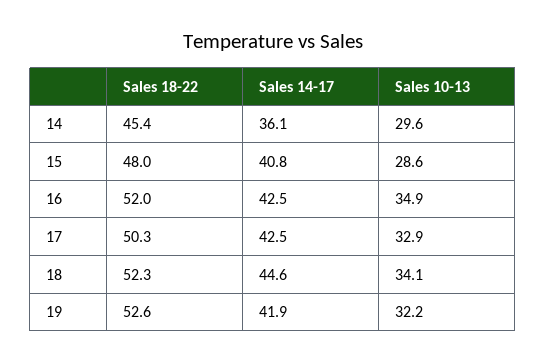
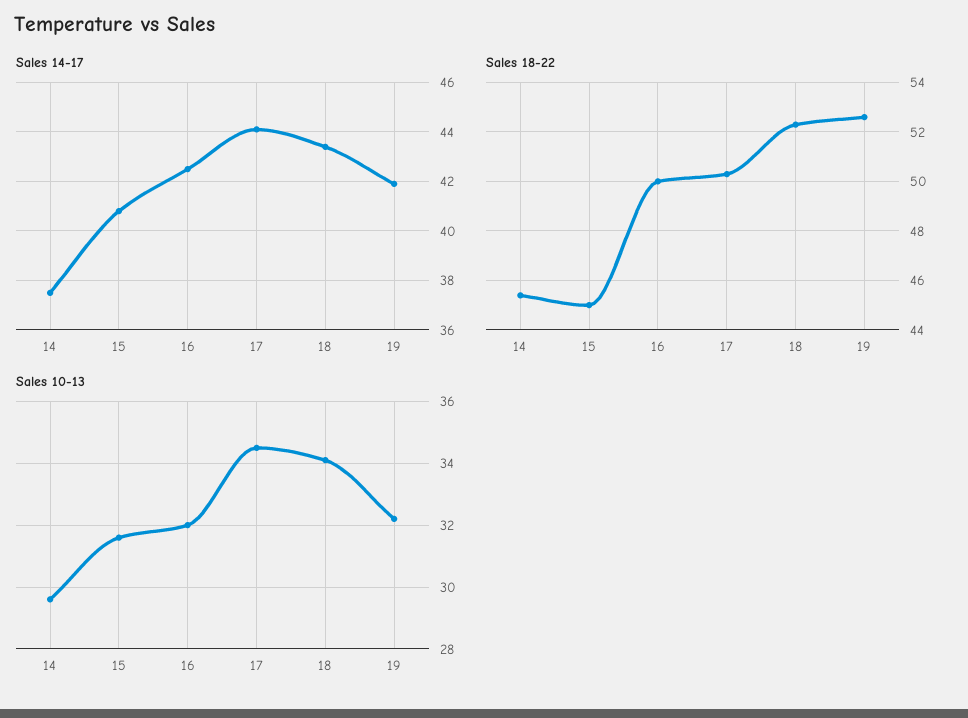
  {
    "Sales 18-22": {
      "14": 45.4,
-     "15": 48,
+     "15": 45,
-     "16": 52,
+     "16": 50,
      "17": 50.3,
      "18": 52.3,
      "19": 52.6
    },
    "Sales 14-17": {
-     "14": 36.1,
+     "14": 37.5,
      "15": 40.8,
      "16": 42.5,
-     "17": 42.5,
+     "17": 44,
-     "18": 44.6,
+     "18": 43.5,
      "19": 41.9
    },
    "Sales 10-13": {
      "14": 29.6,
-     "15": 28.6,
+     "15": 31.5,
-     "16": 34.9,
+     "16": 32,
-     "17": 32.9,
+     "17": 34.5,
      "18": 34.1,
      "19": 32.2
    }
  }

